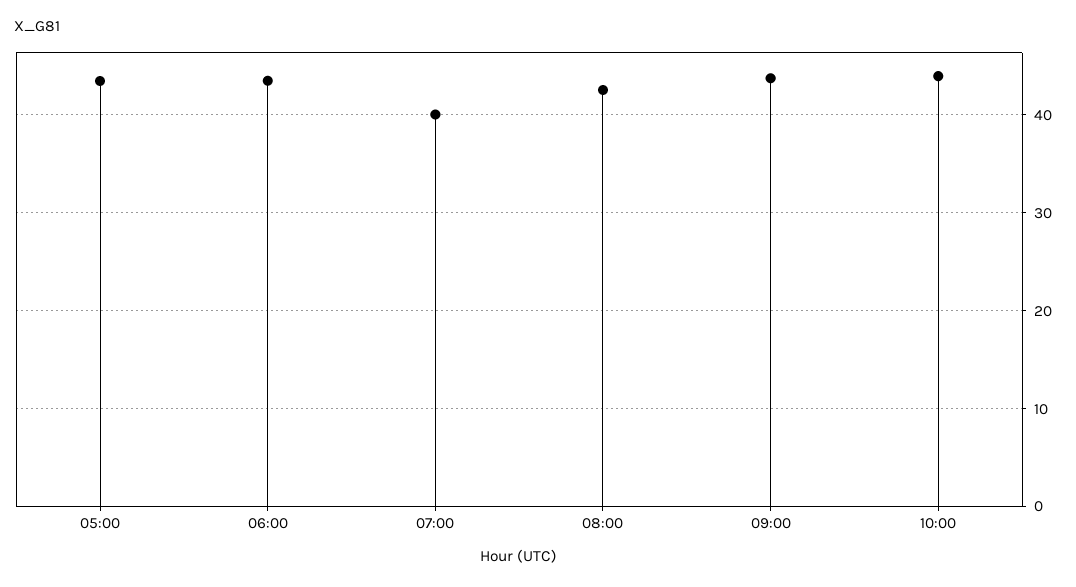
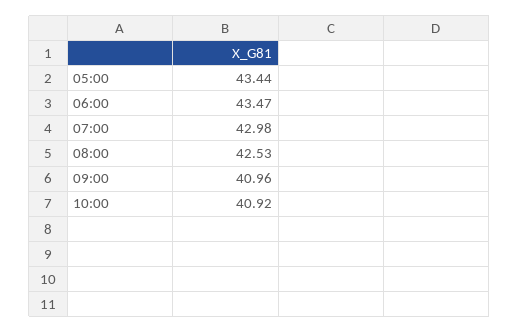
  {
    "05:00": 43.44,
    "06:00": 43.47,
-   "07:00": 40,
+   "07:00": 42.98,
    "08:00": 42.53,
-   "09:00": 44,
+   "09:00": 40.96,
-   "10:00": 44
+   "10:00": 40.92
  }

